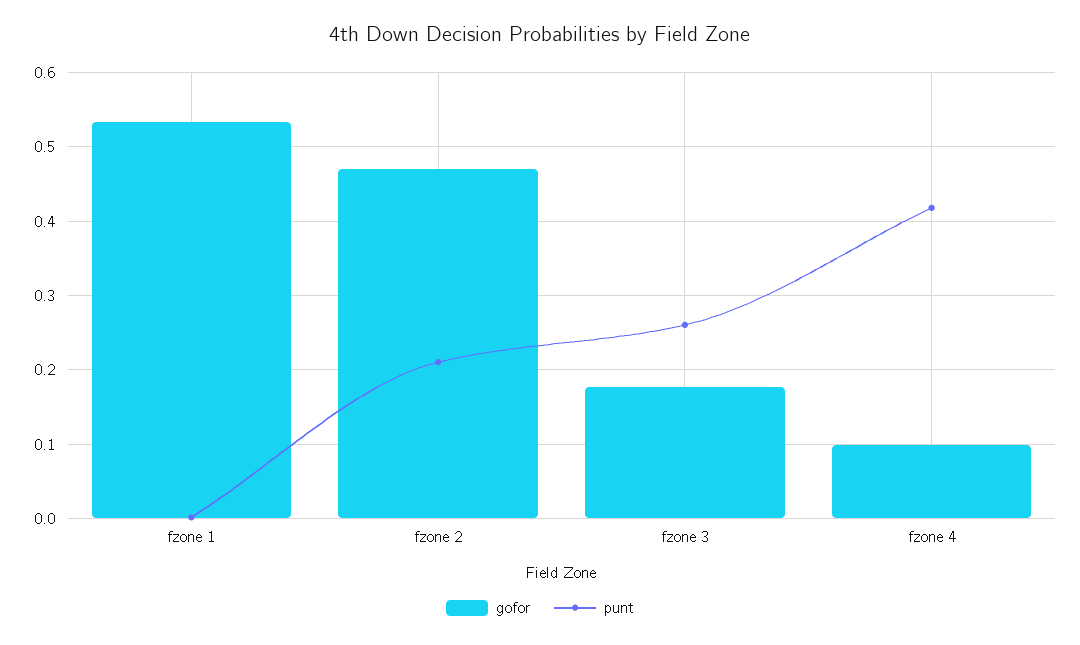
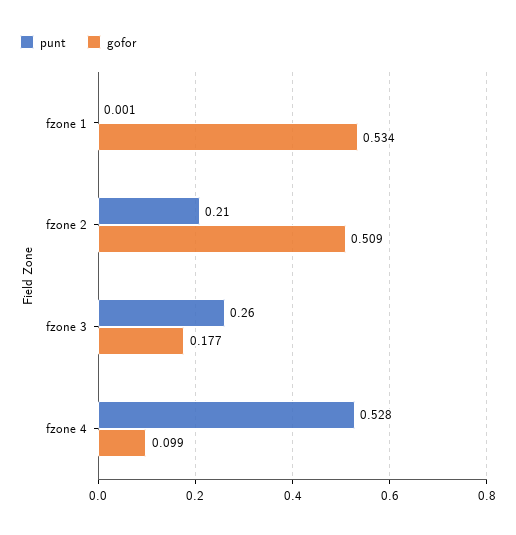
  {
    "gofor": {
      "fzone 1": 0.534,
-     "fzone 2": 0.47,
+     "fzone 2": 0.509,
      "fzone 3": 0.177,
      "fzone 4": 0.099
    },
    "punt": {
      "fzone 1": 0.001,
      "fzone 2": 0.21,
      "fzone 3": 0.26,
-     "fzone 4": 0.42
+     "fzone 4": 0.528
    }
  }

